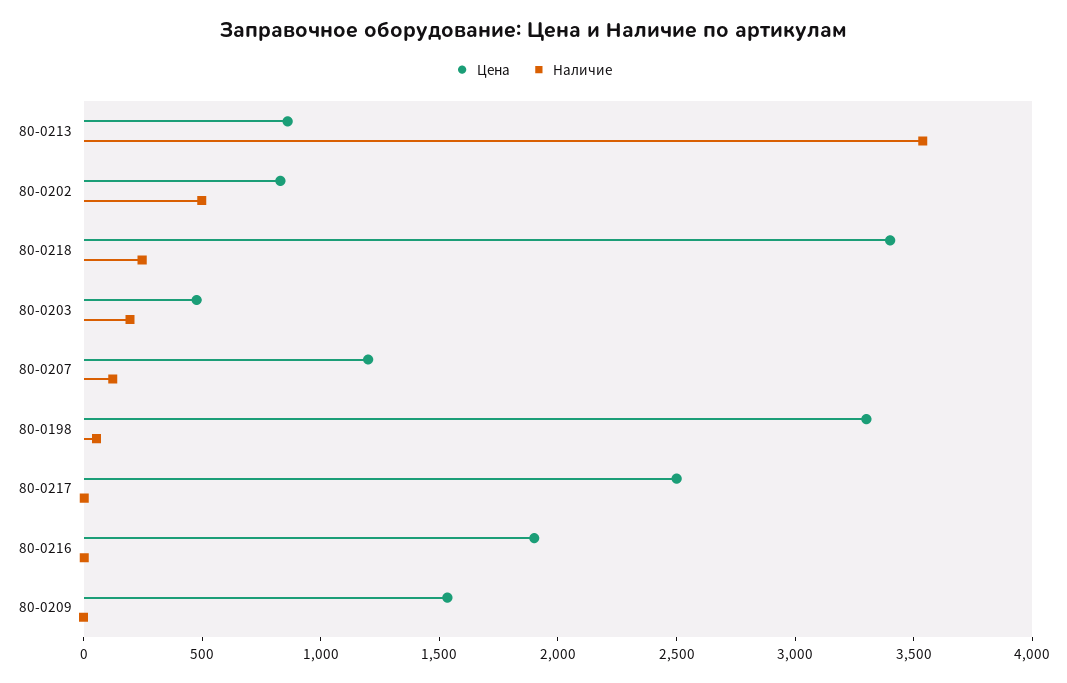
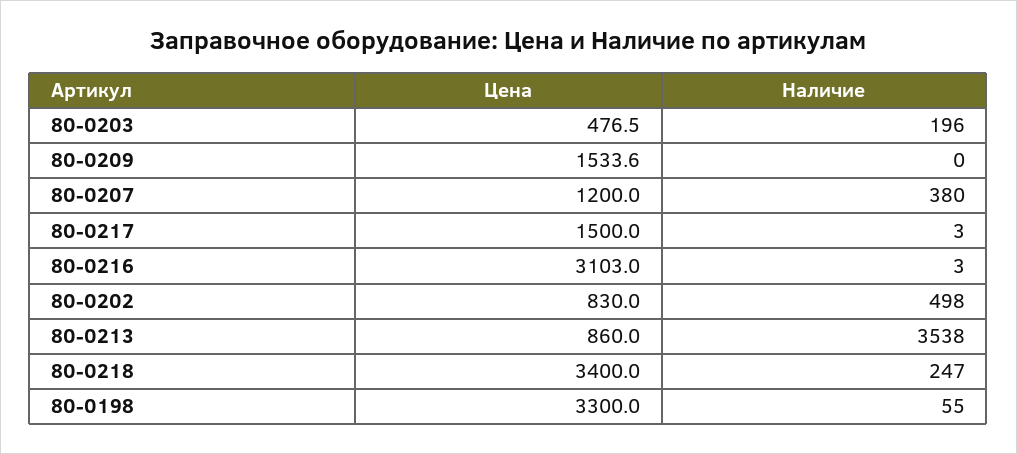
  {
    "Цена": {
      "80-0213": 860,
      "80-0202": 830,
      "80-0218": 3400,
      "80-0203": 476.5,
      "80-0207": 1200,
      "80-0198": 3300,
-     "80-0217": 2500,
+     "80-0217": 1500,
-     "80-0216": 1900,
+     "80-0216": 3103,
      "80-0209": 1533.6
    },
    "Наличие": {
      "80-0213": 3538,
      "80-0202": 498,
      "80-0218": 247,
      "80-0203": 196,
-     "80-0207": 100,
+     "80-0207": 380,
      "80-0198": 55,
      "80-0217": 3,
      "80-0216": 3,
      "80-0209": 0
    }
  }

